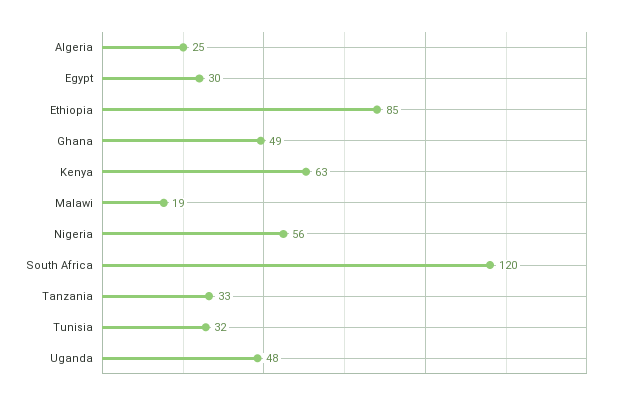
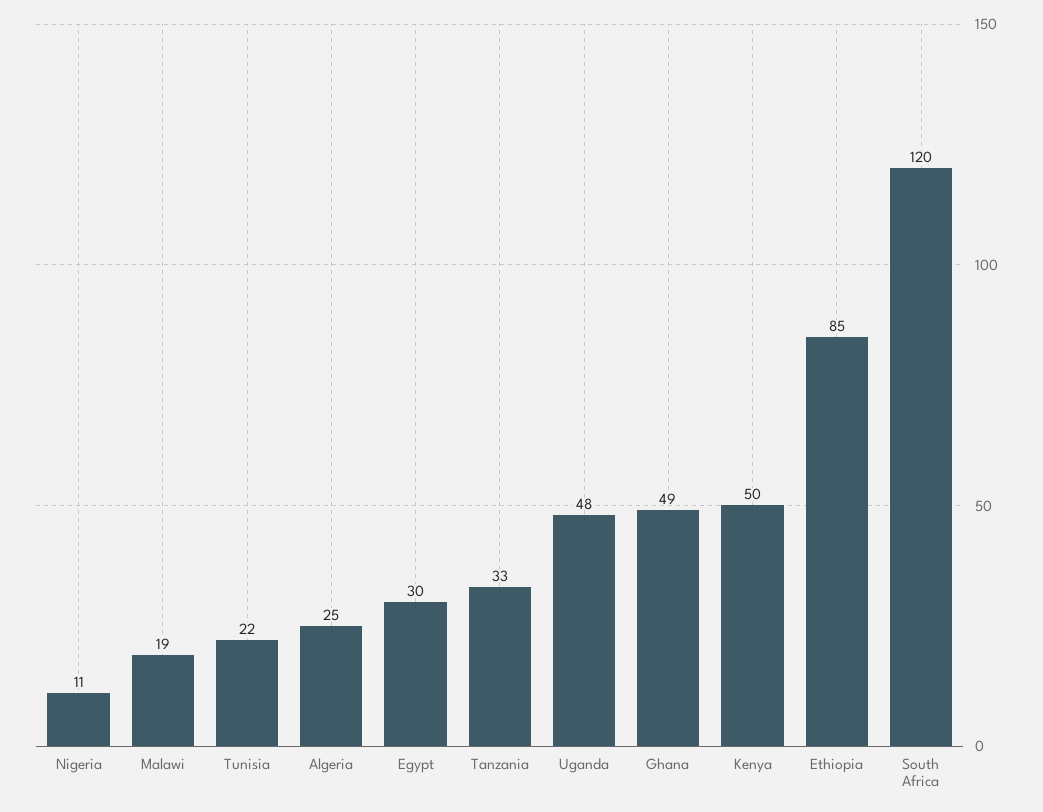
  {
    "Algeria": 25,
    "Egypt": 30,
    "Ethiopia": 85,
    "Ghana": 49,
-   "Kenya": 63,
+   "Kenya": 50,
    "Malawi": 19,
-   "Nigeria": 56,
+   "Nigeria": 11,
    "South Africa": 120,
    "Tanzania": 33,
-   "Tunisia": 32,
+   "Tunisia": 22,
    "Uganda": 48
  }

